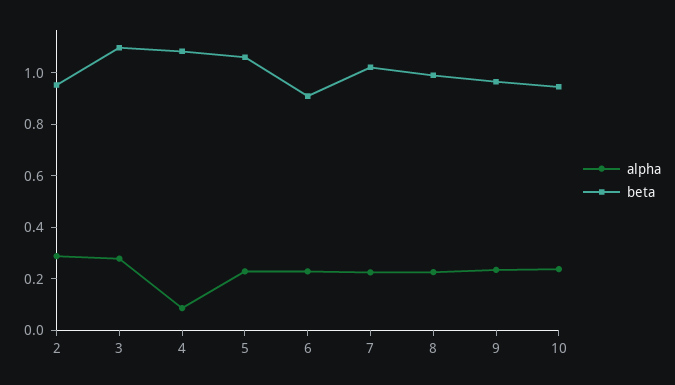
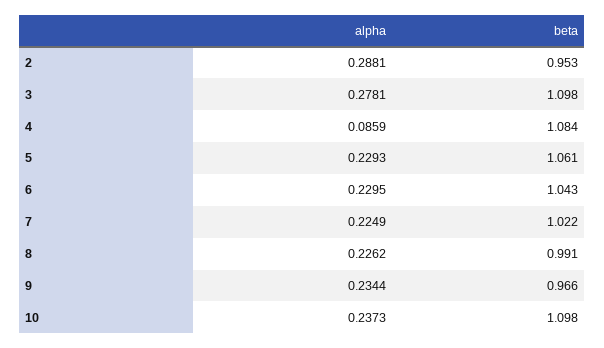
  {
    "alpha": {
      "2": 0.2881,
      "3": 0.2781,
      "4": 0.0859,
      "5": 0.2293,
      "6": 0.2295,
      "7": 0.2249,
      "8": 0.2262,
      "9": 0.2344,
      "10": 0.2373
    },
    "beta": {
      "2": 0.953,
      "3": 1.098,
      "4": 1.084,
      "5": 1.061,
-     "6": 0.9,
+     "6": 1.043,
      "7": 1.022,
      "8": 0.991,
      "9": 0.966,
-     "10": 0.95
+     "10": 1.098
    }
  }

